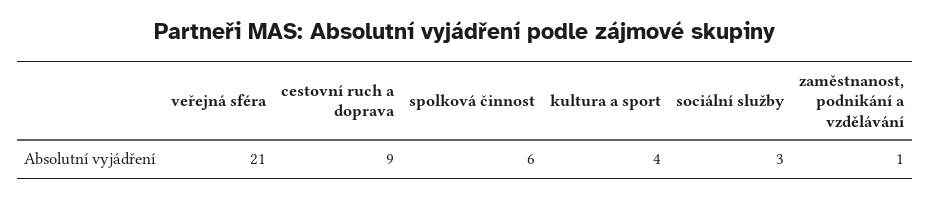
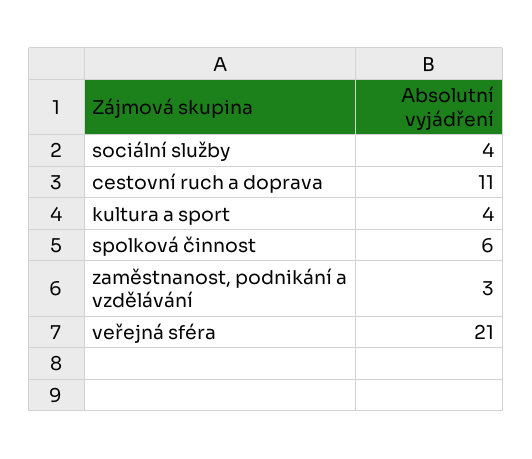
  {
    "veřejná sféra": 21,
-   "cestovní ruch a doprava": 9,
+   "cestovní ruch a doprava": 11,
    "spolková činnost": 6,
    "kultura a sport": 4,
-   "sociální služby": 3,
+   "sociální služby": 4,
-   "zaměstnanost, podnikání a vzdělávání": 1
+   "zaměstnanost, podnikání a vzdělávání": 3
  }

